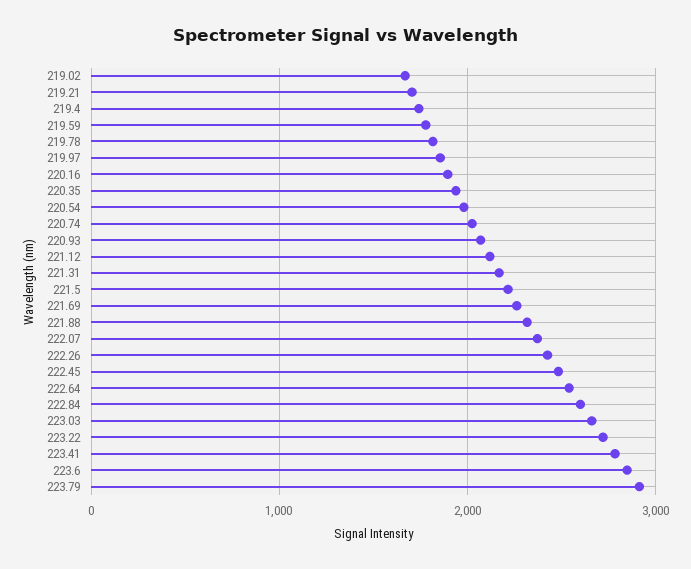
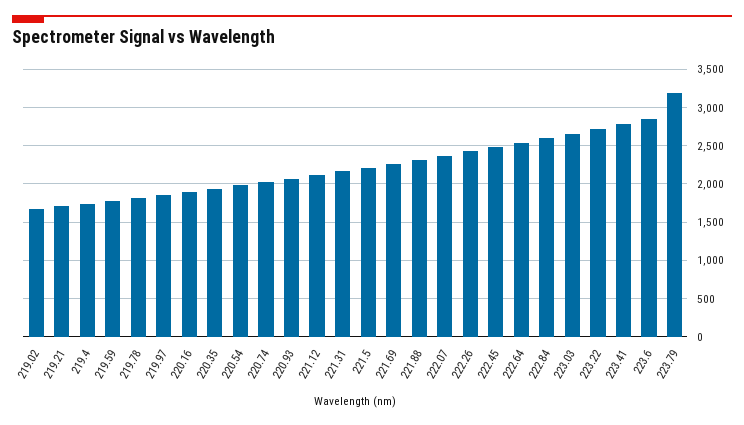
  {
    "219.02": 1700,
    "219.21": 1700,
    "219.4": 1700,
    "219.59": 1800,
    "219.78": 1800,
    "219.97": 1900,
    "220.16": 1900,
    "220.35": 1900,
    "220.54": 2000,
    "220.74": 2000,
    "220.93": 2100,
    "221.12": 2100,
    "221.31": 2200,
    "221.5": 2200,
    "221.69": 2300,
    "221.88": 2300,
    "222.07": 2400,
    "222.26": 2400,
    "222.45": 2500,
    "222.64": 2500,
    "222.84": 2600,
    "223.03": 2700,
    "223.22": 2700,
    "223.41": 2800,
    "223.6": 2800,
-   "223.79": 2900
+   "223.79": 3200
  }

